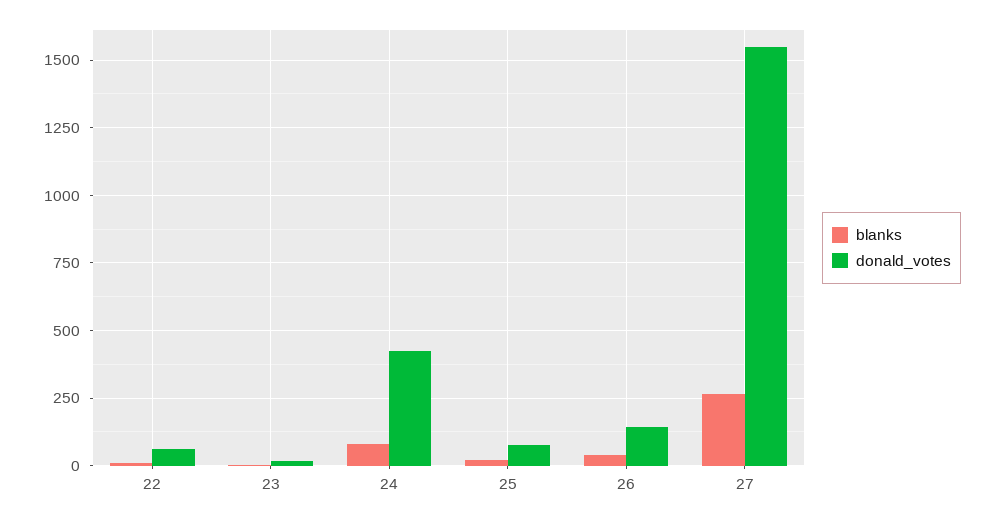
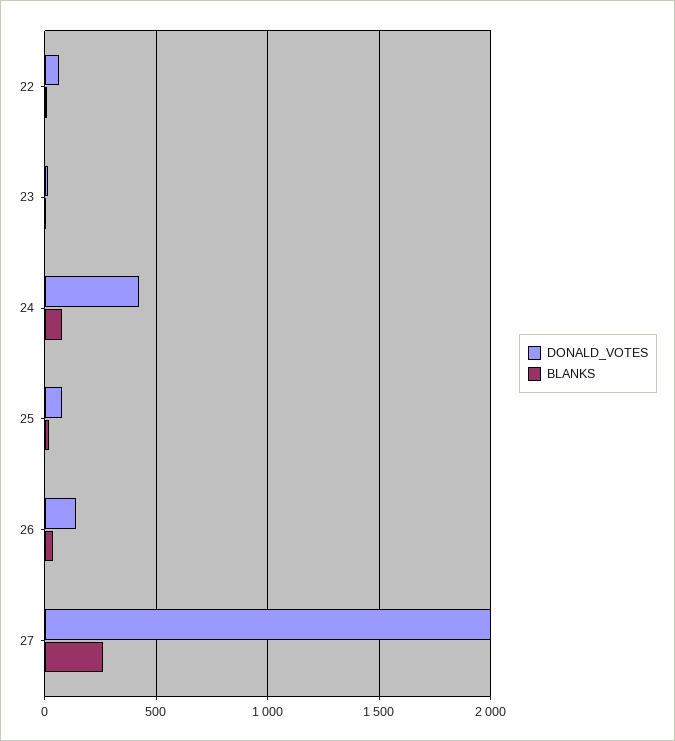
  {
    "blanks": {
      "22": 0,
      "23": 0,
      "24": 75,
      "25": 25,
      "26": 50,
      "27": 275
    },
    "donald_votes": {
      "22": 75,
      "23": 25,
      "24": 425,
      "25": 75,
      "26": 150,
-     "27": 1550
+     "27": 2000
    }
  }

